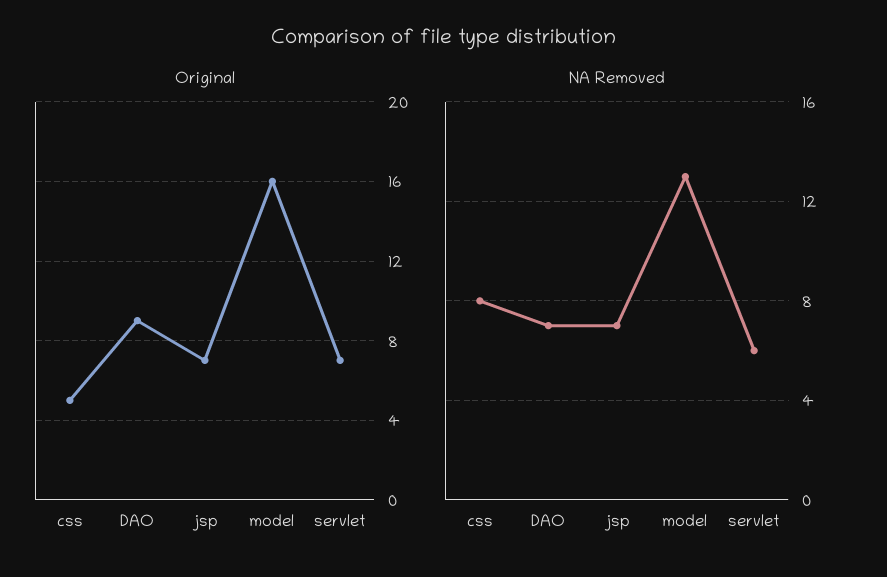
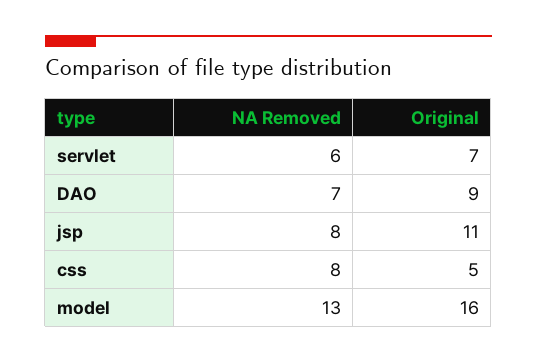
  {
    "Original": {
      "css": 5,
      "DAO": 9,
-     "jsp": 7,
+     "jsp": 11,
      "model": 16,
      "servlet": 7
    },
    "NA Removed": {
      "css": 8,
      "DAO": 7,
-     "jsp": 7,
+     "jsp": 8,
      "model": 13,
      "servlet": 6
    }
  }

